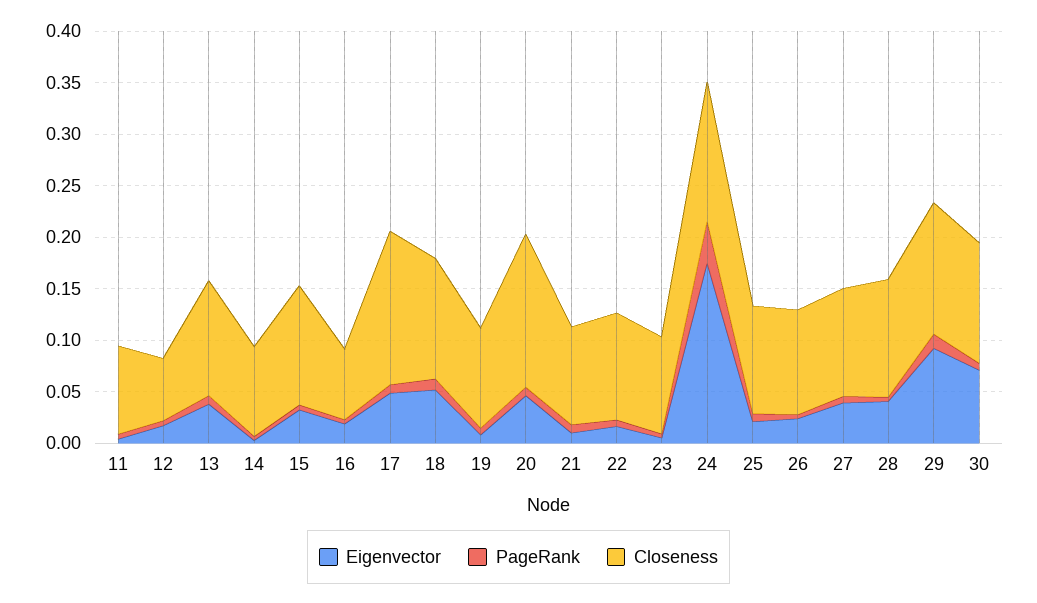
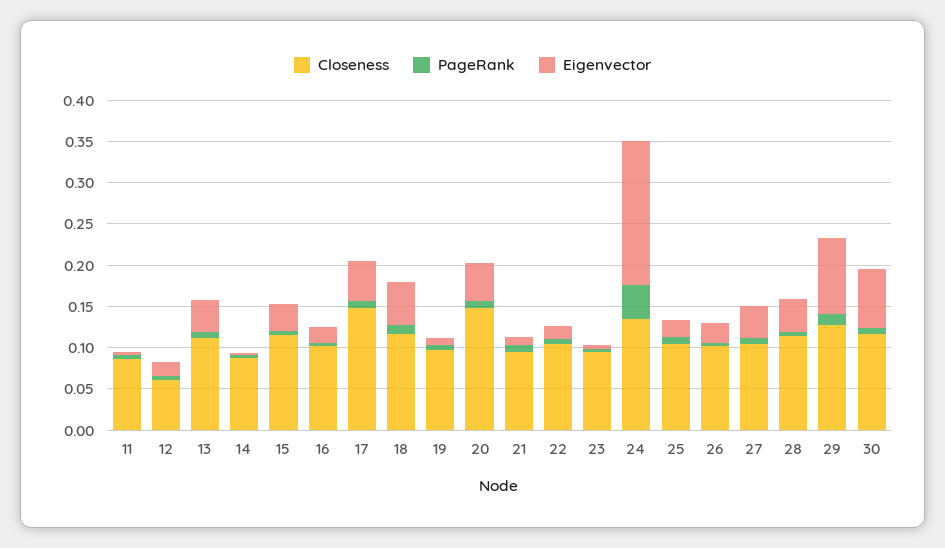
  {
    "Eigenvector": {
      "11": 0,
      "12": 0.02,
      "13": 0.04,
      "14": 0,
      "15": 0.03,
      "16": 0.02,
      "17": 0.05,
      "18": 0.05,
      "19": 0.01,
      "20": 0.05,
      "21": 0.01,
      "22": 0.02,
      "23": 0.01,
      "24": 0.17,
      "25": 0.02,
      "26": 0.02,
      "27": 0.04,
      "28": 0.04,
      "29": 0.09,
      "30": 0.07
    },
    "PageRank": {
      "11": 0,
      "12": 0,
      "13": 0.01,
      "14": 0,
      "15": 0,
      "16": 0,
      "17": 0.01,
      "18": 0.01,
      "19": 0.01,
      "20": 0.01,
      "21": 0.01,
      "22": 0.01,
      "23": 0,
      "24": 0.04,
      "25": 0.01,
      "26": 0,
      "27": 0.01,
      "28": 0,
      "29": 0.01,
      "30": 0.01
    },
    "Closeness": {
      "11": 0.09,
      "12": 0.06,
      "13": 0.11,
      "14": 0.09,
      "15": 0.12,
-     "16": 0.07,
+     "16": 0.1,
      "17": 0.15,
      "18": 0.12,
      "19": 0.1,
      "20": 0.15,
      "21": 0.09,
      "22": 0.1,
      "23": 0.09,
      "24": 0.14,
      "25": 0.1,
      "26": 0.1,
      "27": 0.1,
      "28": 0.11,
      "29": 0.13,
      "30": 0.12
    }
  }

